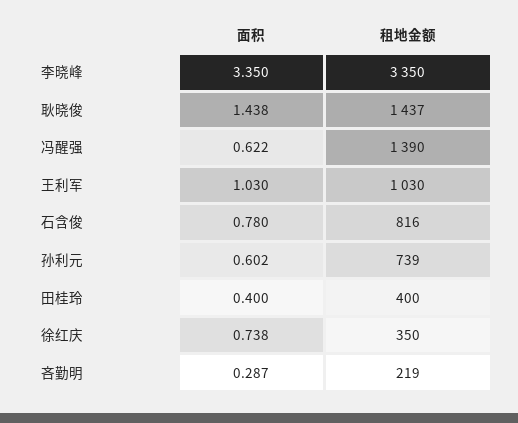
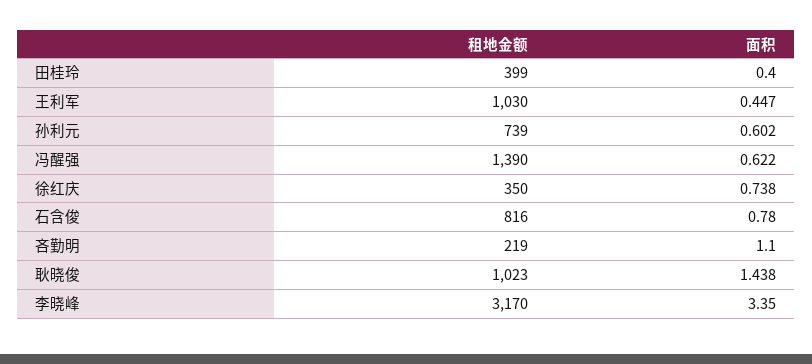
  {
    "面积": {
      "李晓峰": 3.35,
      "耿晓俊": 1.438,
      "冯醒强": 0.622,
-     "王利军": 1.03,
+     "王利军": 0.447,
      "石含俊": 0.78,
      "孙利元": 0.602,
      "田桂玲": 0.4,
      "徐红庆": 0.738,
-     "吝勤明": 0.287
+     "吝勤明": 1.1
    },
    "租地金额": {
-     "李晓峰": 3350,
+     "李晓峰": 3170,
-     "耿晓俊": 1437,
+     "耿晓俊": 1023,
      "冯醒强": 1390,
      "王利军": 1030,
      "石含俊": 816,
      "孙利元": 739,
-     "田桂玲": 400,
+     "田桂玲": 399,
      "徐红庆": 350,
      "吝勤明": 219
    }
  }

